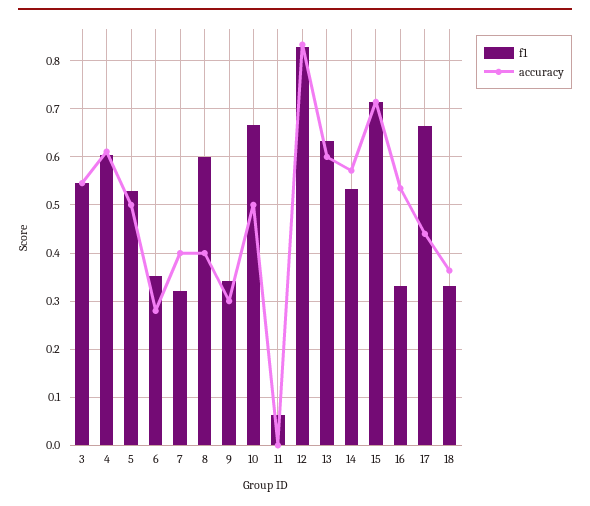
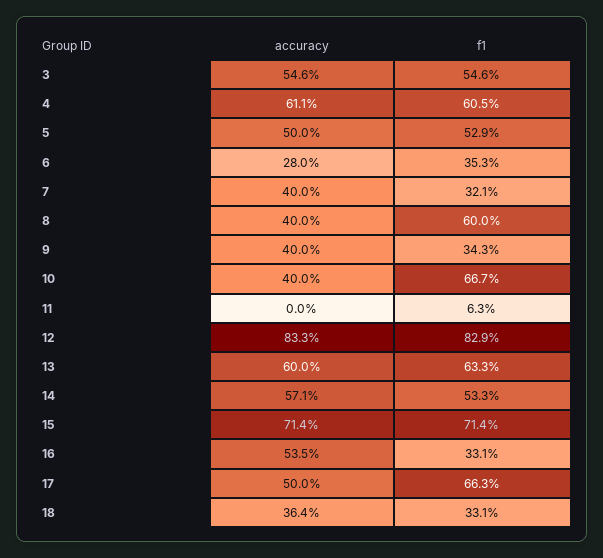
  {
    "f1": {
      "3": 0.546,
      "4": 0.605,
      "5": 0.529,
      "6": 0.353,
      "7": 0.321,
      "8": 0.6,
      "9": 0.343,
      "10": 0.667,
      "11": 0.063,
      "12": 0.829,
      "13": 0.633,
      "14": 0.533,
      "15": 0.714,
      "16": 0.331,
      "17": 0.663,
      "18": 0.331
    },
    "accuracy": {
      "3": 0.546,
      "4": 0.611,
      "5": 0.5,
      "6": 0.28,
      "7": 0.4,
      "8": 0.4,
-     "9": 0.3,
+     "9": 0.4,
-     "10": 0.5,
+     "10": 0.4,
      "11": 0,
      "12": 0.833,
      "13": 0.6,
      "14": 0.571,
      "15": 0.714,
      "16": 0.535,
-     "17": 0.44,
+     "17": 0.5,
      "18": 0.364
    }
  }

